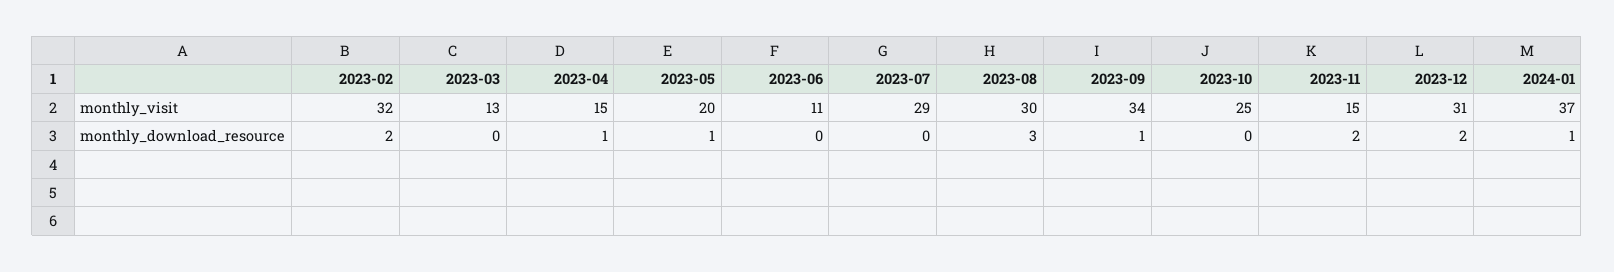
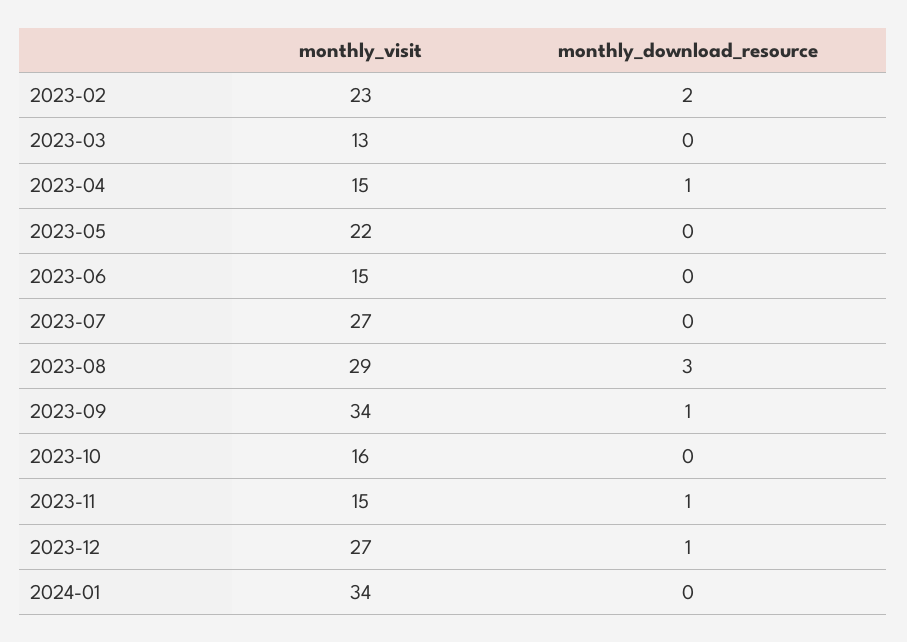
  {
    "2023-02": {
-     "monthly_visit": 32,
+     "monthly_visit": 23,
      "monthly_download_resource": 2
    },
    "2023-03": {
      "monthly_visit": 13,
      "monthly_download_resource": 0
    },
    "2023-04": {
      "monthly_visit": 15,
      "monthly_download_resource": 1
    },
    "2023-05": {
-     "monthly_visit": 20,
+     "monthly_visit": 22,
-     "monthly_download_resource": 1
+     "monthly_download_resource": 0
    },
    "2023-06": {
-     "monthly_visit": 11,
+     "monthly_visit": 15,
      "monthly_download_resource": 0
    },
    "2023-07": {
-     "monthly_visit": 29,
+     "monthly_visit": 27,
      "monthly_download_resource": 0
    },
    "2023-08": {
-     "monthly_visit": 30,
+     "monthly_visit": 29,
      "monthly_download_resource": 3
    },
    "2023-09": {
      "monthly_visit": 34,
      "monthly_download_resource": 1
    },
    "2023-10": {
-     "monthly_visit": 25,
+     "monthly_visit": 16,
      "monthly_download_resource": 0
    },
    "2023-11": {
      "monthly_visit": 15,
-     "monthly_download_resource": 2
+     "monthly_download_resource": 1
    },
    "2023-12": {
-     "monthly_visit": 31,
+     "monthly_visit": 27,
-     "monthly_download_resource": 2
+     "monthly_download_resource": 1
    },
    "2024-01": {
-     "monthly_visit": 37,
+     "monthly_visit": 34,
-     "monthly_download_resource": 1
+     "monthly_download_resource": 0
    }
  }

